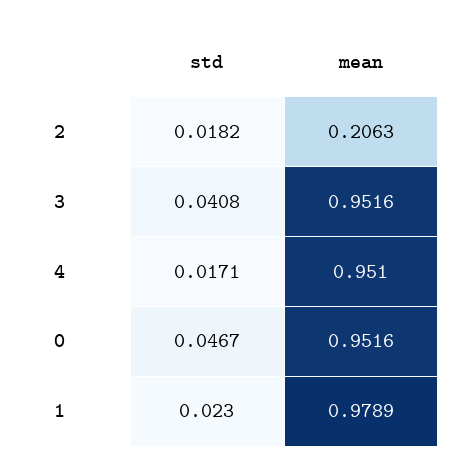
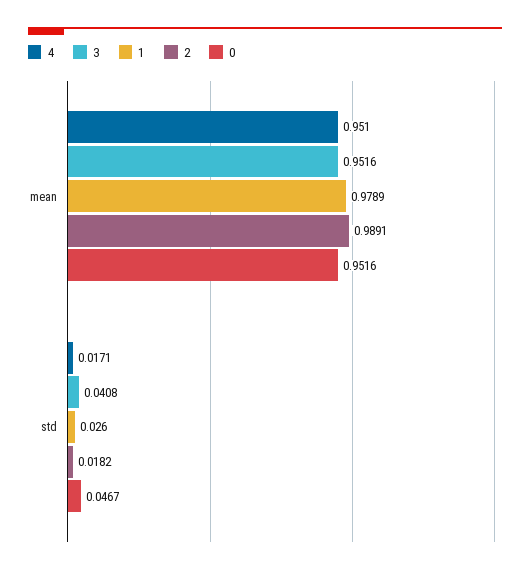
  {
    "2": {
      "std": 0.0182,
-     "mean": 0.2063
+     "mean": 0.9891
    },
    "3": {
      "std": 0.0408,
      "mean": 0.9516
    },
    "4": {
      "std": 0.0171,
      "mean": 0.951
    },
    "0": {
      "std": 0.0467,
      "mean": 0.9516
    },
    "1": {
-     "std": 0.023,
+     "std": 0.026,
      "mean": 0.9789
    }
  }

